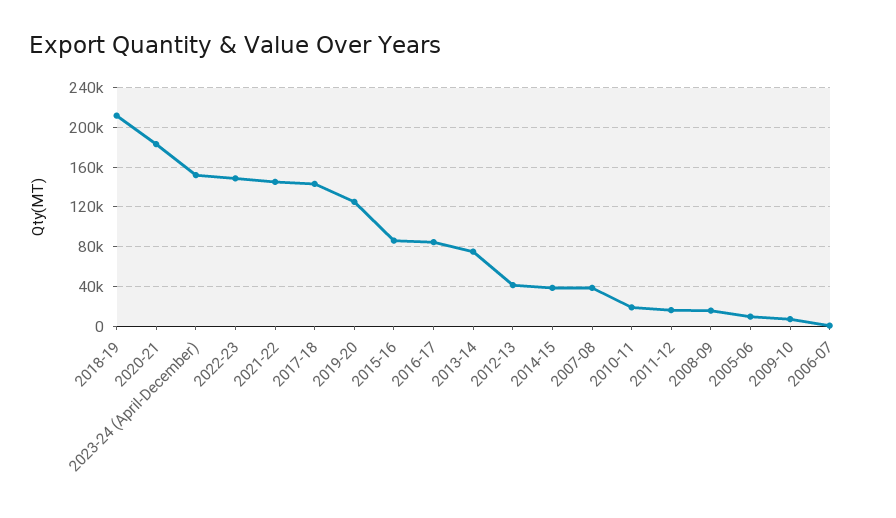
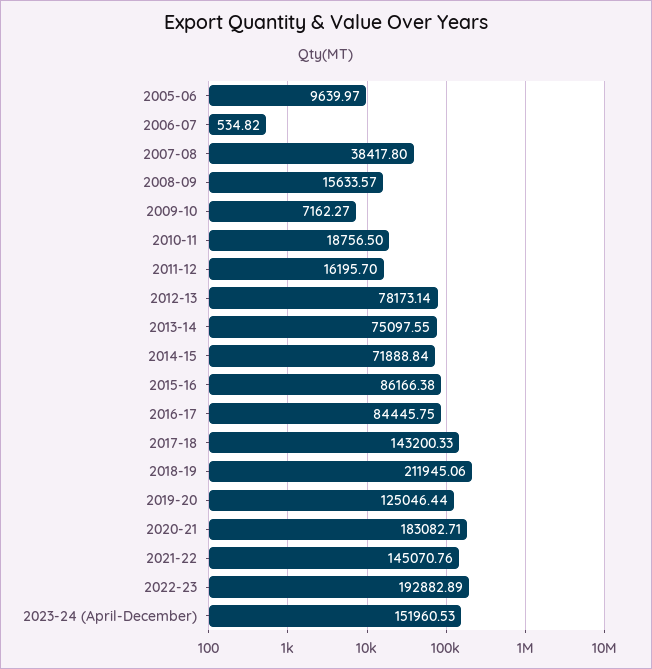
  {
    "2018-19": 211945.06,
    "2020-21": 183082.71,
    "2023-24 (April-December)": 151960.53,
-   "2022-23": 150000,
+   "2022-23": 192882.89,
    "2021-22": 145070.76,
    "2017-18": 143200.33,
    "2019-20": 125046.44,
    "2015-16": 86166.38,
    "2016-17": 84445.75,
    "2013-14": 75097.55,
-   "2012-13": 40000,
+   "2012-13": 78173.14,
-   "2014-15": 40000,
+   "2014-15": 71888.84,
    "2007-08": 38417.8,
    "2010-11": 18756.5,
    "2011-12": 16195.7,
    "2008-09": 15633.57,
    "2005-06": 9639.97,
    "2009-10": 7162.27,
    "2006-07": 534.82
  }

